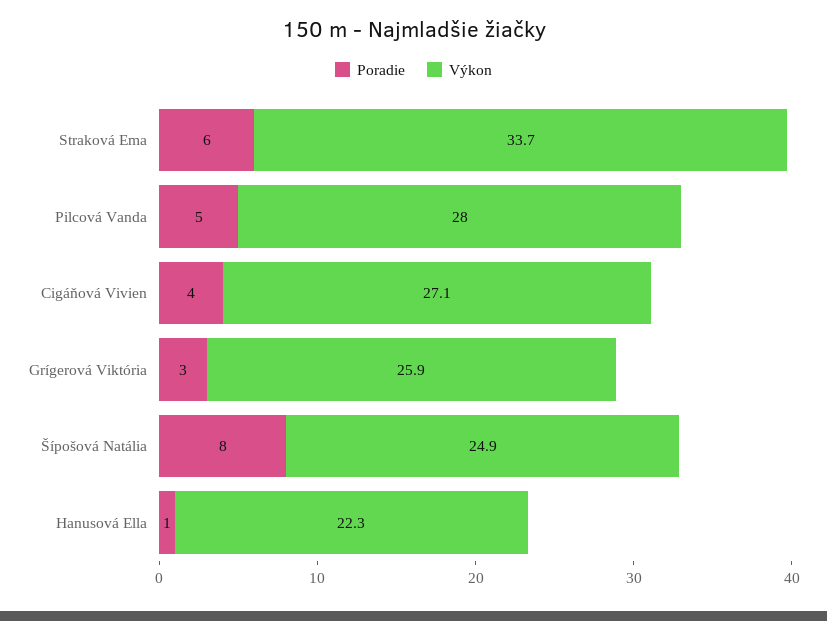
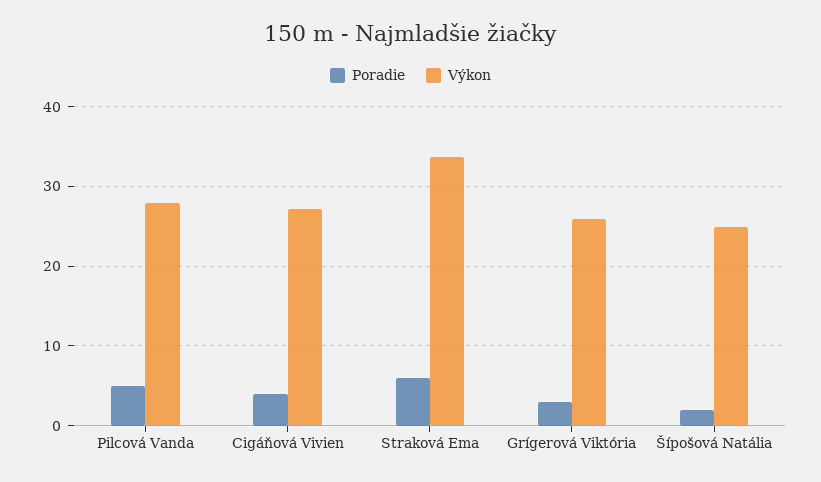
  {
    "Poradie": {
      "Straková Ema": 6,
      "Pilcová Vanda": 5,
      "Cigáňová Vivien": 4,
      "Grígerová Viktória": 3,
-     "Šípošová Natália": 8,
+     "Šípošová Natália": 2
-     "Hanusová Ella": 1
    },
    "Výkon": {
      "Straková Ema": 33.7,
      "Pilcová Vanda": 28,
      "Cigáňová Vivien": 27.1,
      "Grígerová Viktória": 25.9,
-     "Šípošová Natália": 24.9,
+     "Šípošová Natália": 24.9
-     "Hanusová Ella": 22.3
    }
  }

